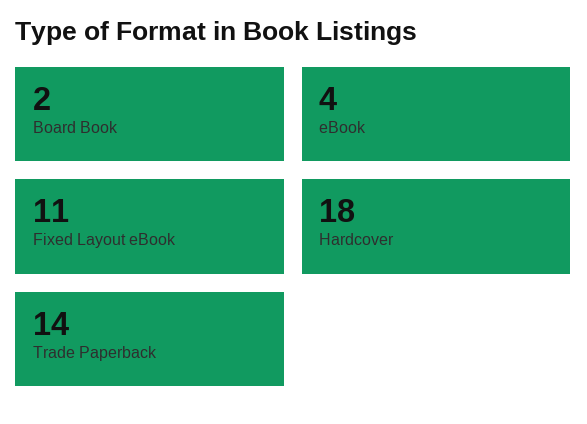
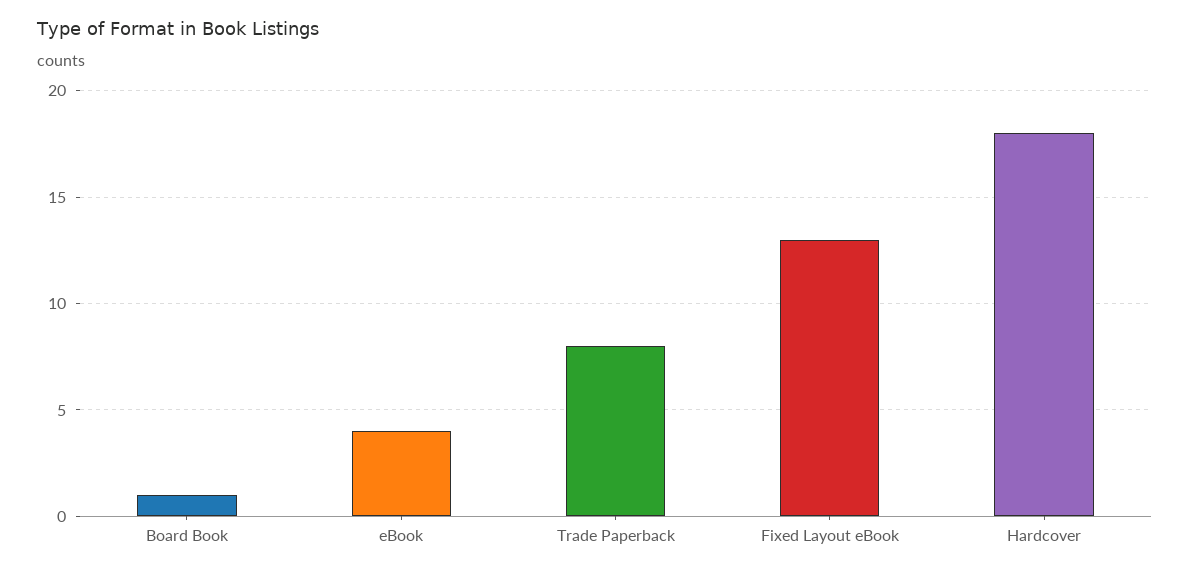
  {
-   "Board Book": 2,
+   "Board Book": 1,
    "eBook": 4,
-   "Fixed Layout eBook": 11,
+   "Fixed Layout eBook": 13,
    "Hardcover": 18,
-   "Trade Paperback": 14
+   "Trade Paperback": 8
  }

